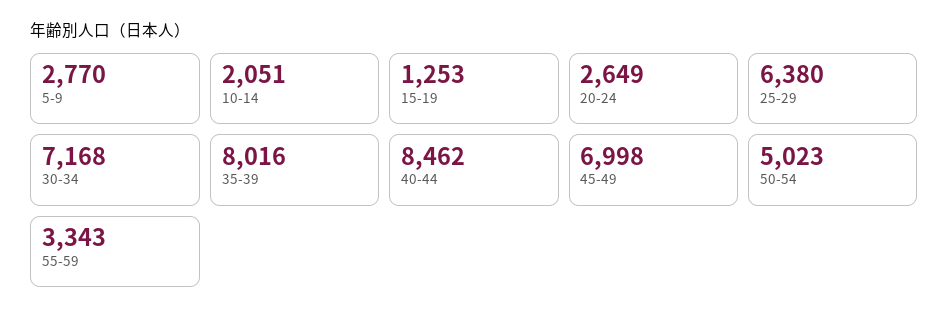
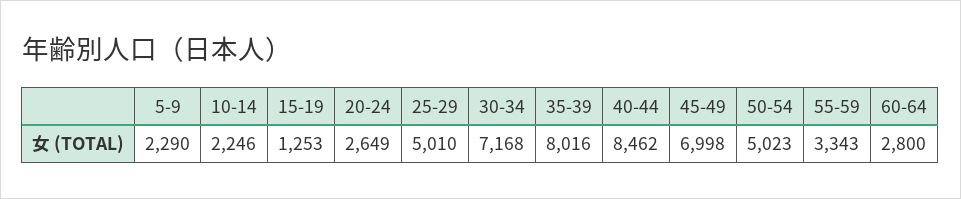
  {
-   "5-9": 2770,
+   "5-9": 2290,
-   "10-14": 2051,
+   "10-14": 2246,
    "15-19": 1253,
    "20-24": 2649,
-   "25-29": 6380,
+   "25-29": 5010,
    "30-34": 7168,
    "35-39": 8016,
    "40-44": 8462,
    "45-49": 6998,
    "50-54": 5023,
-   "55-59": 3343
+   "55-59": 3343,
+   "60-64": 2800
  }

